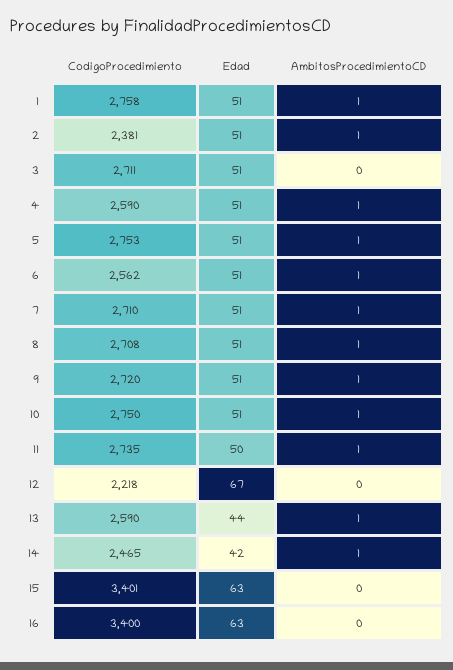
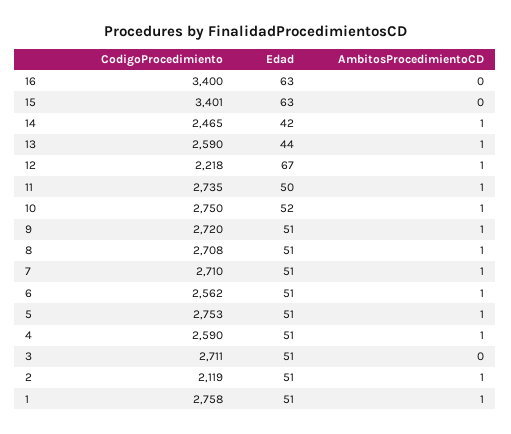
  {
    "CodigoProcedimiento": {
      "1": 2758,
-     "2": 2381,
+     "2": 2119,
      "3": 2711,
      "4": 2590,
      "5": 2753,
      "6": 2562,
      "7": 2710,
      "8": 2708,
      "9": 2720,
      "10": 2750,
      "11": 2735,
      "12": 2218,
      "13": 2590,
      "14": 2465,
      "15": 3401,
      "16": 3400
    },
    "Edad": {
      "1": 51,
      "2": 51,
      "3": 51,
      "4": 51,
      "5": 51,
      "6": 51,
      "7": 51,
      "8": 51,
      "9": 51,
-     "10": 51,
+     "10": 52,
      "11": 50,
      "12": 67,
      "13": 44,
      "14": 42,
      "15": 63,
      "16": 63
    },
    "AmbitosProcedimientoCD": {
      "1": 1,
      "2": 1,
      "3": 0,
      "4": 1,
      "5": 1,
      "6": 1,
      "7": 1,
      "8": 1,
      "9": 1,
      "10": 1,
      "11": 1,
-     "12": 0,
+     "12": 1,
      "13": 1,
      "14": 1,
      "15": 0,
      "16": 0
    }
  }

